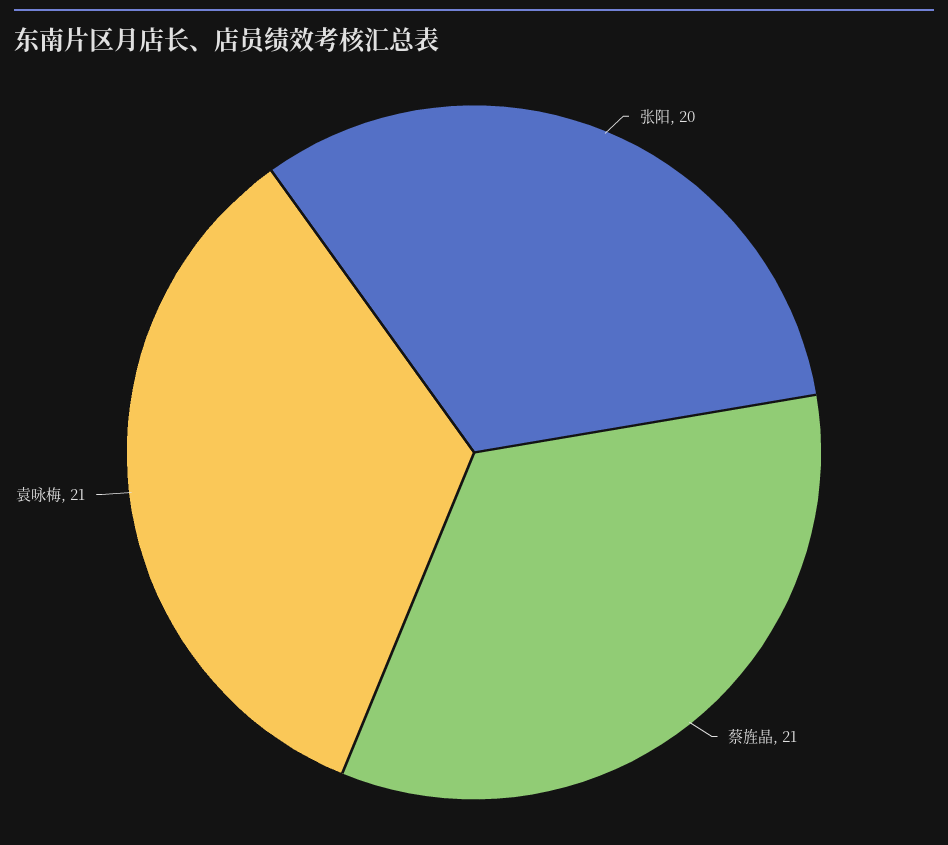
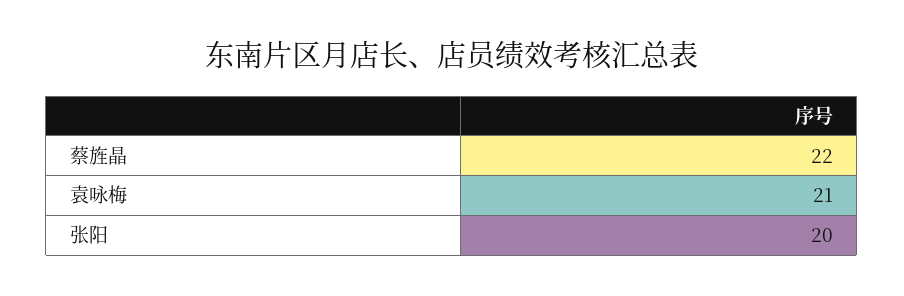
  {
    "张阳": 20,
-   "蔡旌晶": 21,
+   "蔡旌晶": 22,
    "袁咏梅": 21
  }

